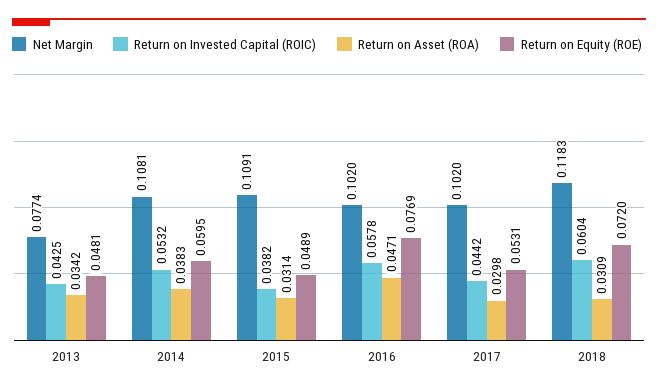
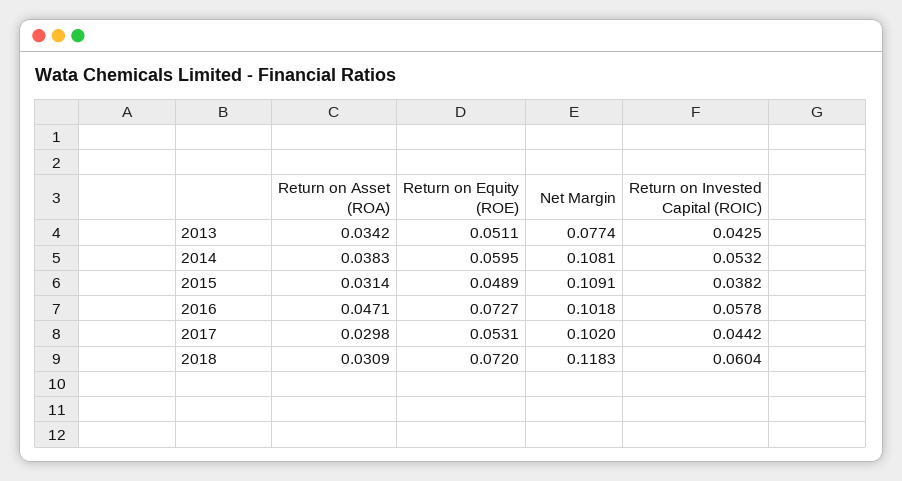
  {
    "Net Margin": {
      "2013": 0.0774,
      "2014": 0.1081,
      "2015": 0.1091,
-     "2016": 0.102,
+     "2016": 0.1018,
      "2017": 0.102,
      "2018": 0.1183
    },
    "Return on Invested Capital (ROIC)": {
      "2013": 0.0425,
      "2014": 0.0532,
      "2015": 0.0382,
      "2016": 0.0578,
      "2017": 0.0442,
      "2018": 0.0604
    },
    "Return on Asset (ROA)": {
      "2013": 0.0342,
      "2014": 0.0383,
      "2015": 0.0314,
      "2016": 0.0471,
      "2017": 0.0298,
      "2018": 0.0309
    },
    "Return on Equity (ROE)": {
-     "2013": 0.0481,
+     "2013": 0.0511,
      "2014": 0.0595,
      "2015": 0.0489,
-     "2016": 0.0769,
+     "2016": 0.0727,
      "2017": 0.0531,
      "2018": 0.072
    }
  }

